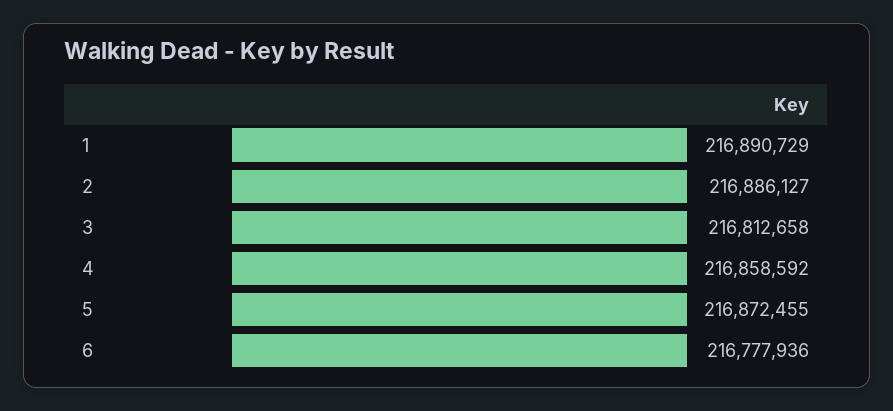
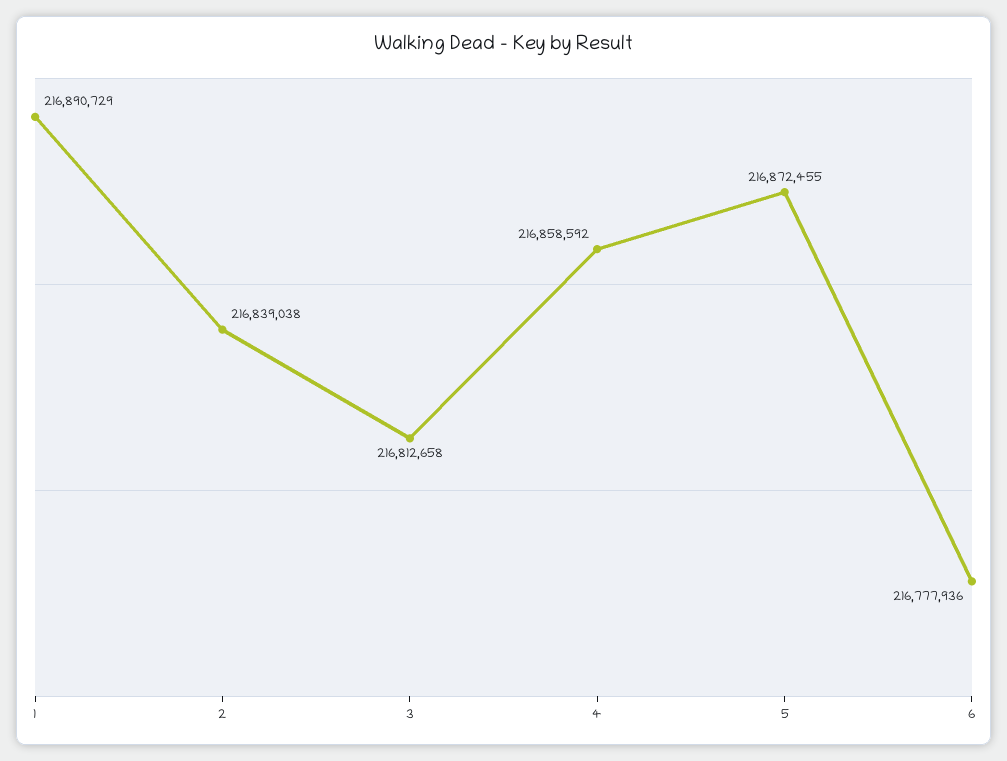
  {
    "1": 216890729,
-   "2": 216886127,
+   "2": 216839038,
    "3": 216812658,
    "4": 216858592,
    "5": 216872455,
    "6": 216777936
  }

